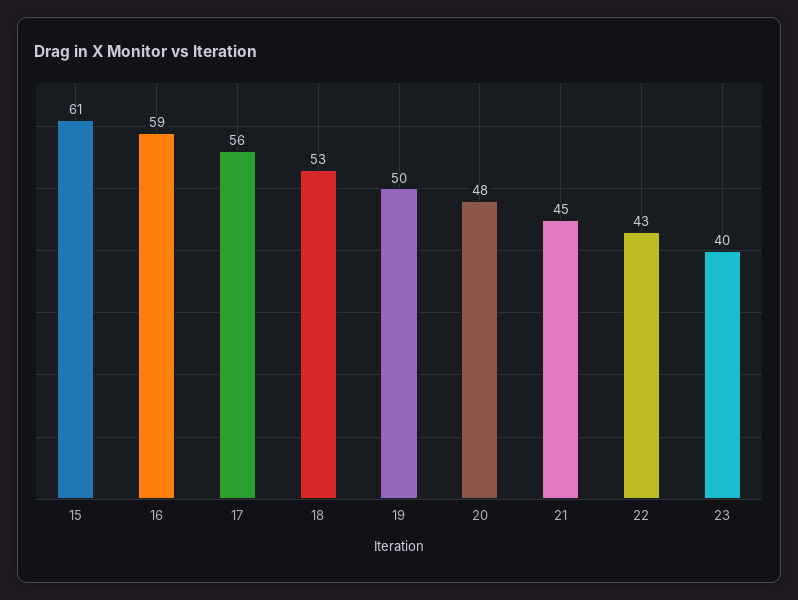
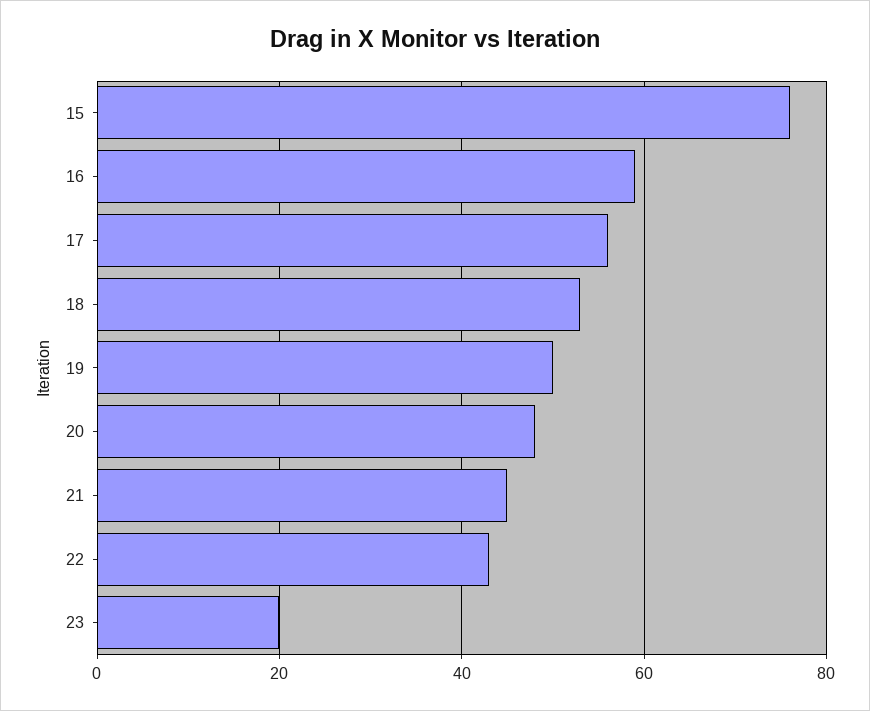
  {
-   "15": 61,
+   "15": 75,
    "16": 59,
    "17": 56,
    "18": 53,
    "19": 50,
    "20": 48,
    "21": 45,
    "22": 43,
-   "23": 40
+   "23": 20
  }

